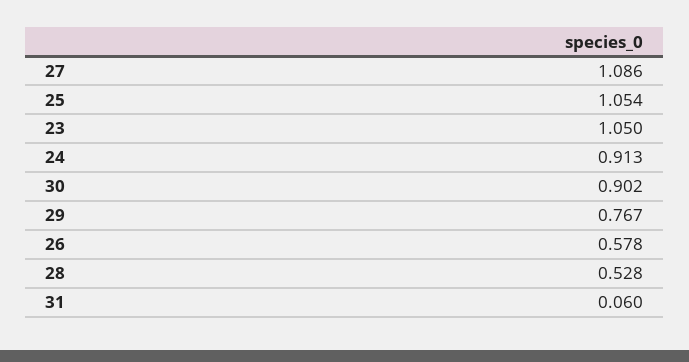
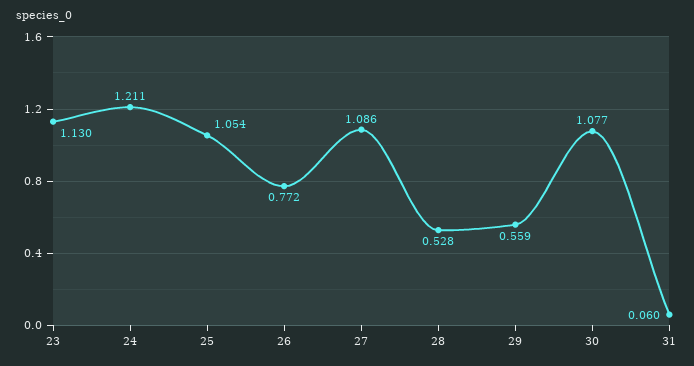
  {
    "27": 1.086,
    "25": 1.054,
-   "23": 1.05,
+   "23": 1.13,
-   "24": 0.913,
+   "24": 1.211,
-   "30": 0.902,
+   "30": 1.077,
-   "29": 0.767,
+   "29": 0.559,
-   "26": 0.578,
+   "26": 0.772,
    "28": 0.528,
    "31": 0.06
  }

